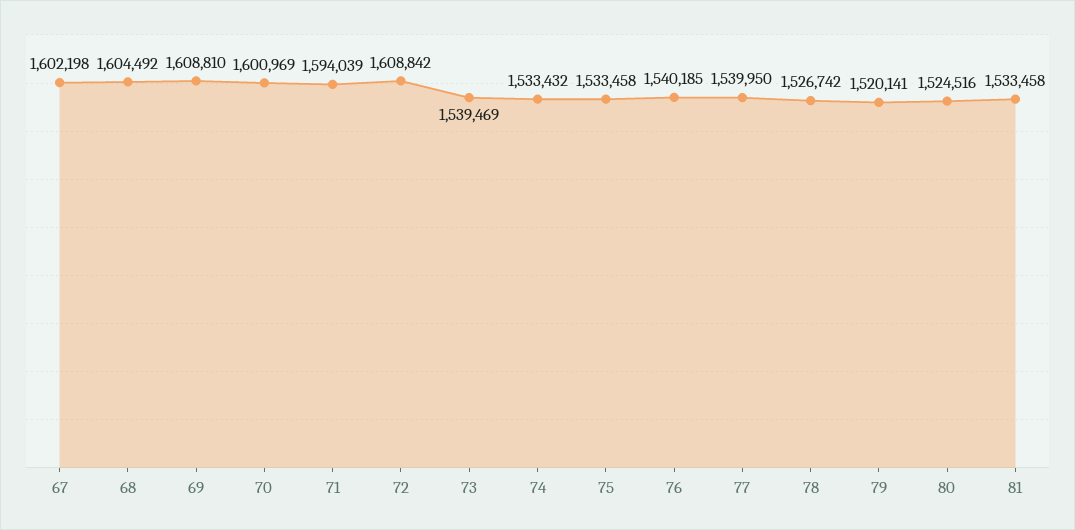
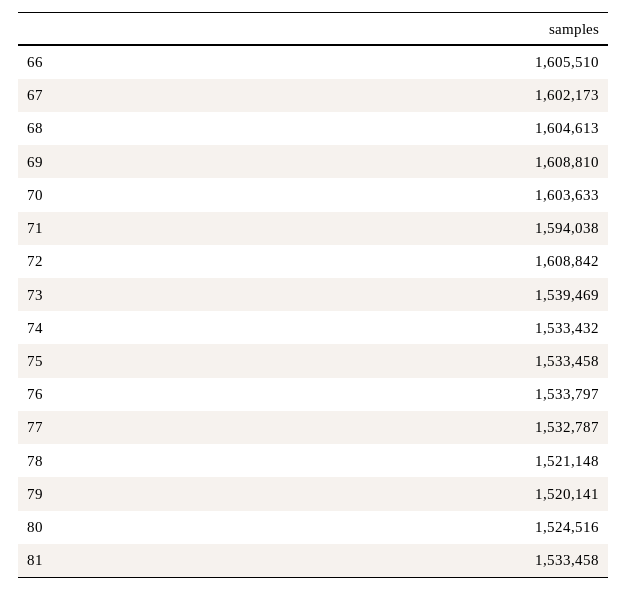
  {
-   "67": 1602198,
+   "67": 1602173,
-   "68": 1604492,
+   "68": 1604613,
    "69": 1608810,
-   "70": 1600969,
+   "70": 1603633,
-   "71": 1594039,
+   "71": 1594038,
    "72": 1608842,
    "73": 1539469,
    "74": 1533432,
    "75": 1533458,
-   "76": 1540185,
+   "76": 1533797,
-   "77": 1539950,
+   "77": 1532787,
-   "78": 1526742,
+   "78": 1521148,
    "79": 1520141,
    "80": 1524516,
-   "81": 1533458
+   "81": 1533458,
+   "66": 1605510
  }

